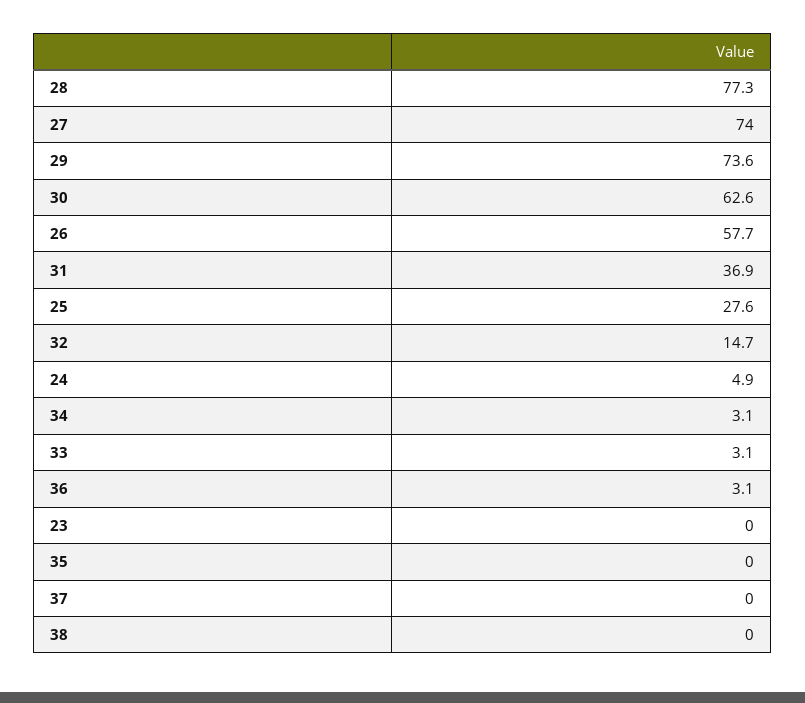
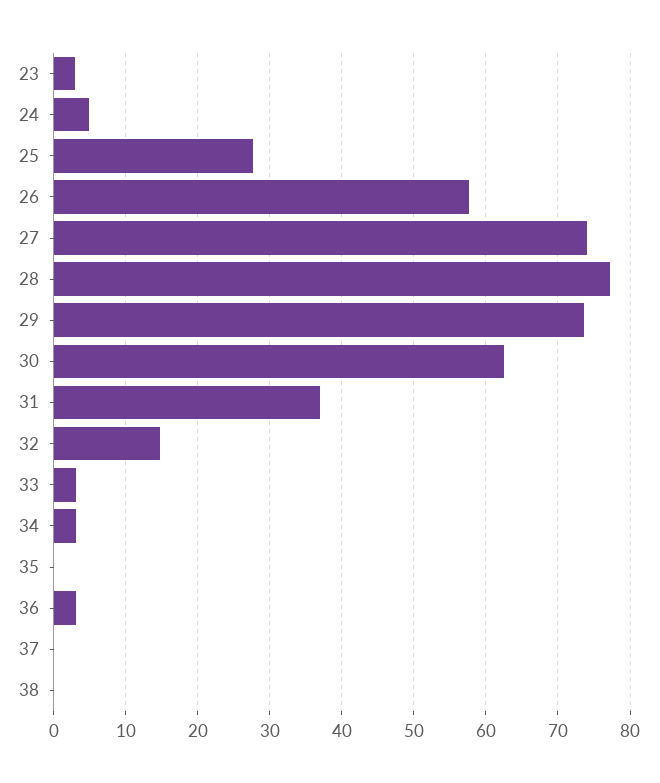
  {
    "28": 77.3,
    "27": 74,
    "29": 73.6,
    "30": 62.6,
    "26": 57.7,
    "31": 36.9,
    "25": 27.6,
    "32": 14.7,
    "24": 4.9,
    "34": 3.1,
    "33": 3.1,
    "36": 3.1,
-   "23": 0,
+   "23": 3,
    "35": 0,
    "37": 0,
    "38": 0
  }

